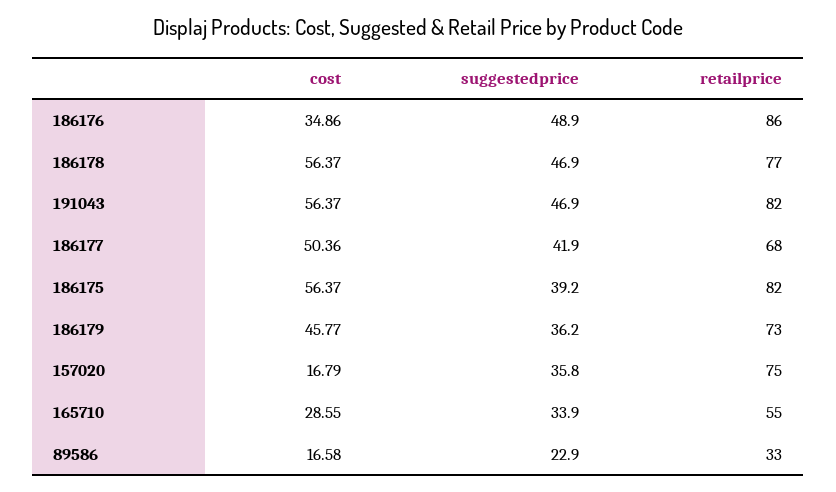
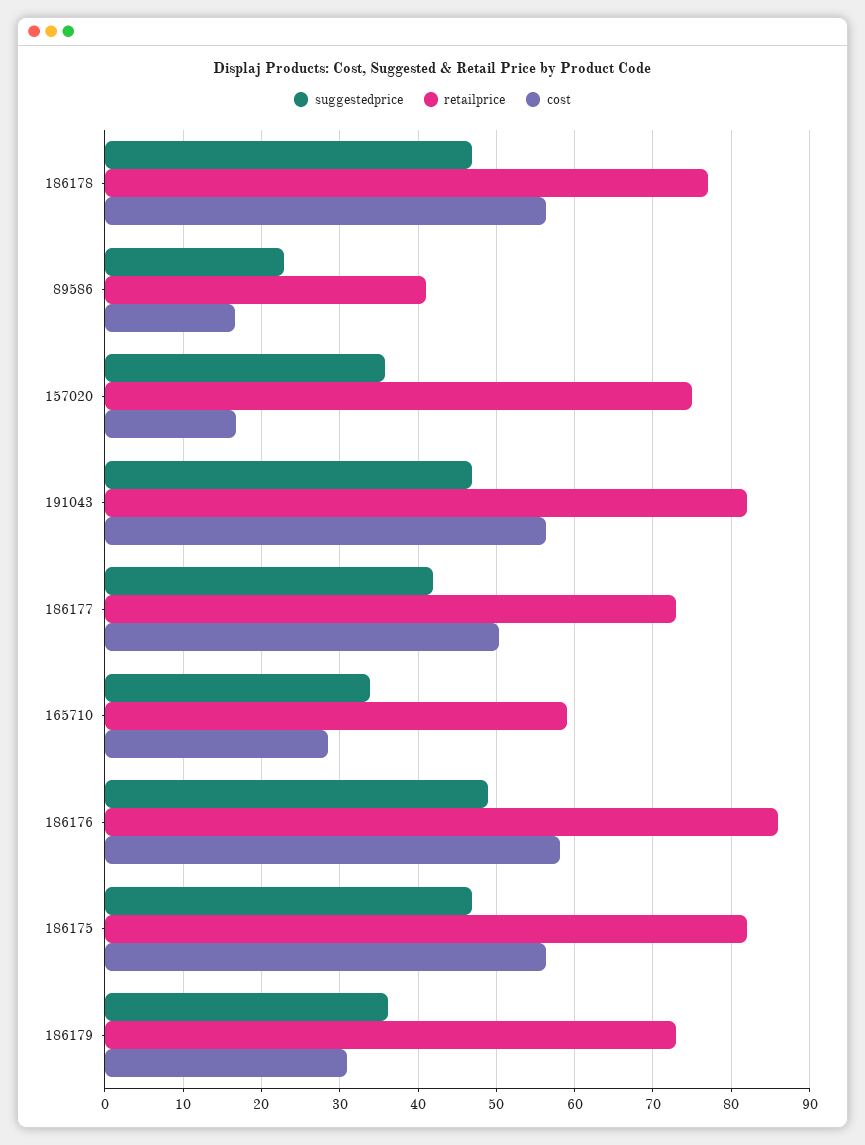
  {
    "cost": {
-     "186176": 34.86,
+     "186176": 58,
      "186178": 56.37,
      "191043": 56.37,
      "186177": 50.36,
      "186175": 56.37,
-     "186179": 45.77,
+     "186179": 31,
      "157020": 16.79,
      "165710": 28.55,
      "89586": 16.58
    },
    "suggestedprice": {
      "186176": 48.9,
      "186178": 46.9,
      "191043": 46.9,
      "186177": 41.9,
-     "186175": 39.2,
+     "186175": 47,
      "186179": 36.2,
      "157020": 35.8,
      "165710": 33.9,
      "89586": 22.9
    },
    "retailprice": {
      "186176": 86,
      "186178": 77,
      "191043": 82,
-     "186177": 68,
+     "186177": 73,
      "186175": 82,
      "186179": 73,
      "157020": 75,
-     "165710": 55,
+     "165710": 59,
-     "89586": 33
+     "89586": 41
    }
  }

